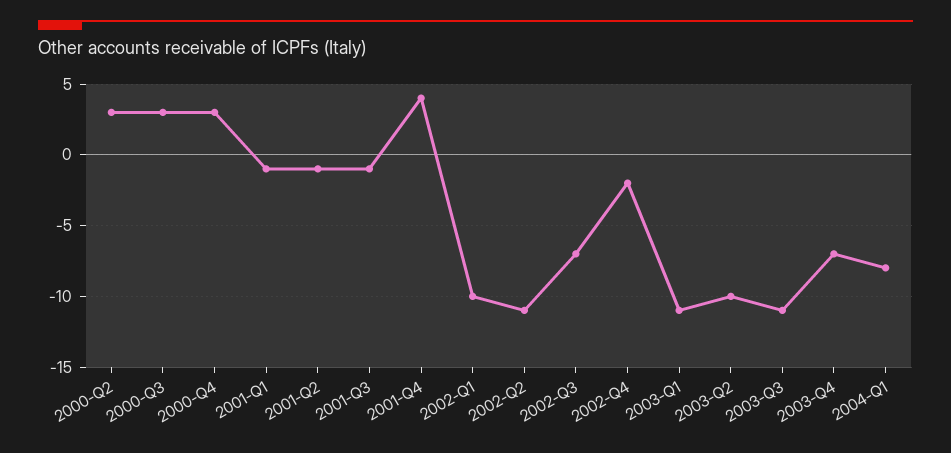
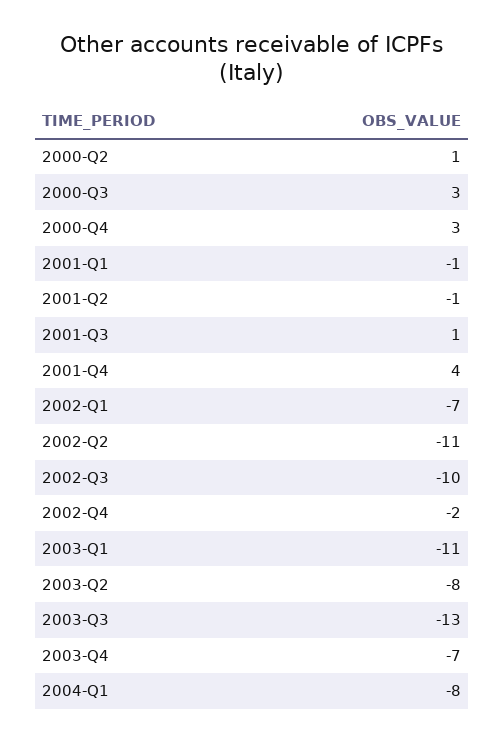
  {
-   "2000-Q2": 3,
+   "2000-Q2": 1,
    "2000-Q3": 3,
    "2000-Q4": 3,
    "2001-Q1": -1,
    "2001-Q2": -1,
-   "2001-Q3": -1,
+   "2001-Q3": 1,
    "2001-Q4": 4,
-   "2002-Q1": -10,
+   "2002-Q1": -7,
    "2002-Q2": -11,
-   "2002-Q3": -7,
+   "2002-Q3": -10,
    "2002-Q4": -2,
    "2003-Q1": -11,
-   "2003-Q2": -10,
+   "2003-Q2": -8,
-   "2003-Q3": -11,
+   "2003-Q3": -13,
    "2003-Q4": -7,
    "2004-Q1": -8
  }

